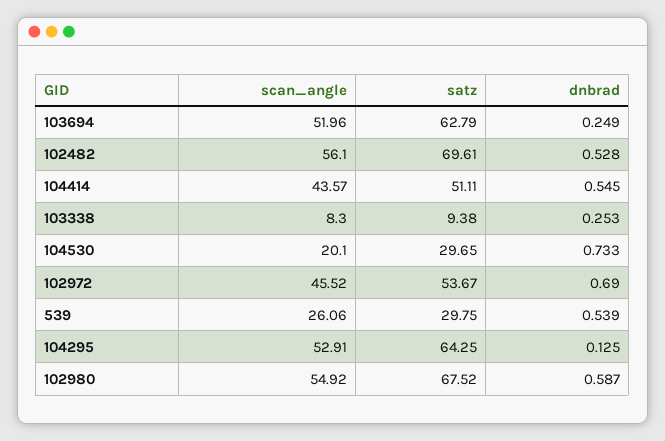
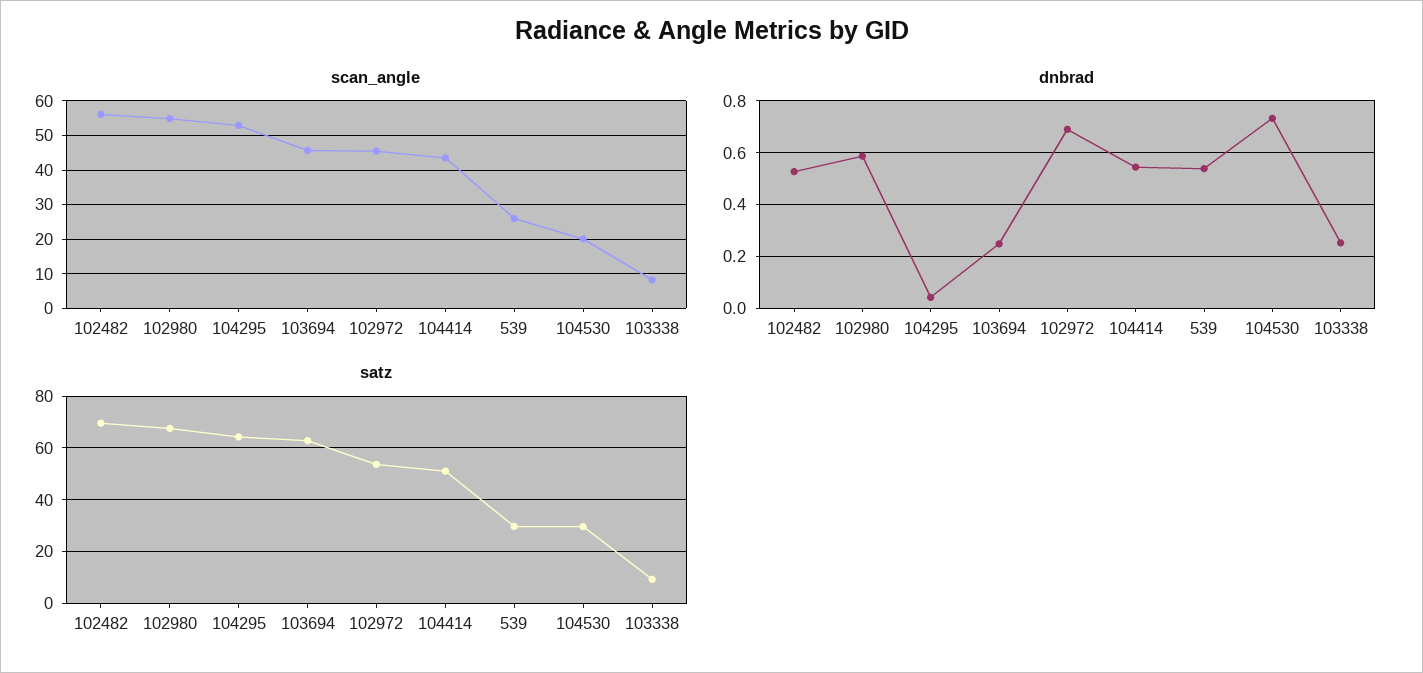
  {
    "scan_angle": {
-     "103694": 51.96,
+     "103694": 46,
      "102482": 56.1,
      "104414": 43.57,
      "103338": 8.3,
      "104530": 20.1,
      "102972": 45.52,
      "539": 26.06,
      "104295": 52.91,
      "102980": 54.92
    },
    "satz": {
      "103694": 62.79,
      "102482": 69.61,
      "104414": 51.11,
      "103338": 9.38,
      "104530": 29.65,
      "102972": 53.67,
      "539": 29.75,
      "104295": 64.25,
      "102980": 67.52
    },
    "dnbrad": {
      "103694": 0.249,
      "102482": 0.528,
      "104414": 0.545,
      "103338": 0.253,
      "104530": 0.733,
      "102972": 0.69,
      "539": 0.539,
-     "104295": 0.125,
+     "104295": 0.05,
      "102980": 0.587
    }
  }

